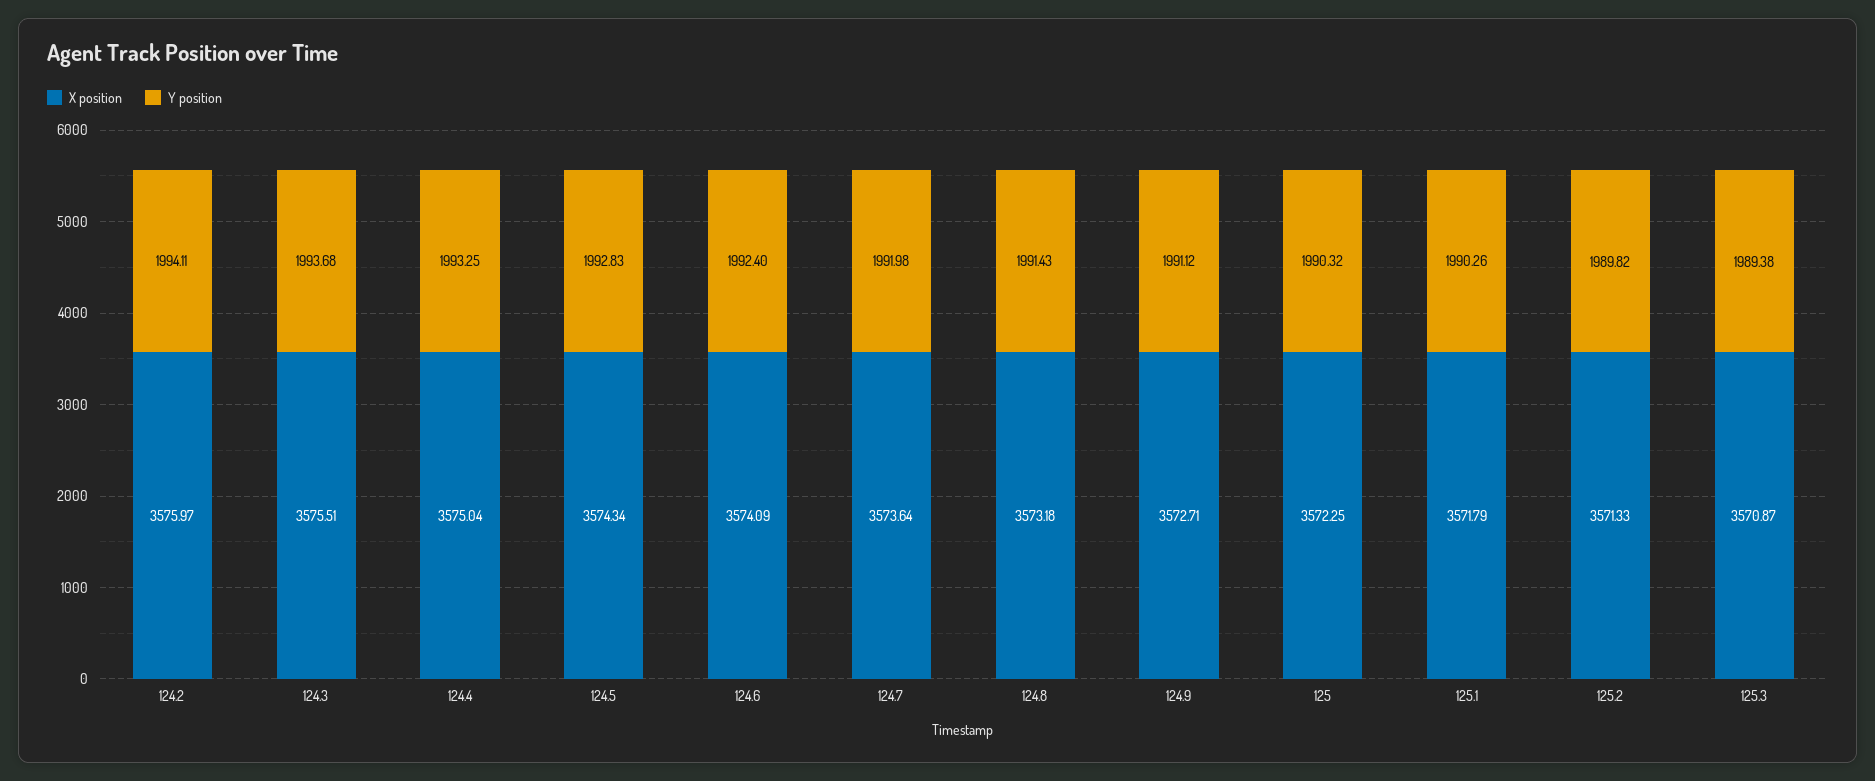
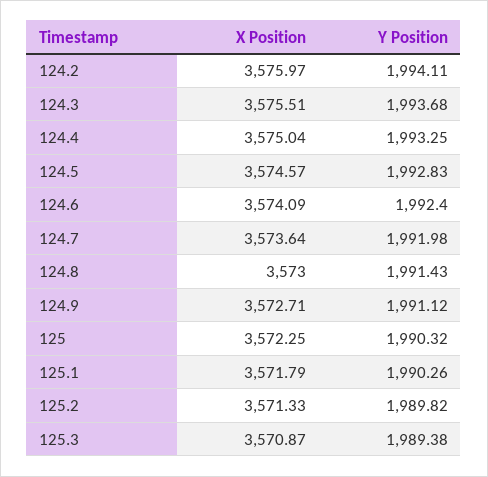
  {
    "X position": {
      "124.2": 3575.97,
      "124.3": 3575.51,
      "124.4": 3575.04,
-     "124.5": 3574.34,
+     "124.5": 3574.57,
      "124.6": 3574.09,
      "124.7": 3573.64,
-     "124.8": 3573.18,
+     "124.8": 3573,
      "124.9": 3572.71,
      "125": 3572.25,
      "125.1": 3571.79,
      "125.2": 3571.33,
      "125.3": 3570.87
    },
    "Y position": {
      "124.2": 1994.11,
      "124.3": 1993.68,
      "124.4": 1993.25,
      "124.5": 1992.83,
      "124.6": 1992.4,
      "124.7": 1991.98,
      "124.8": 1991.43,
      "124.9": 1991.12,
      "125": 1990.32,
      "125.1": 1990.26,
      "125.2": 1989.82,
      "125.3": 1989.38
    }
  }

